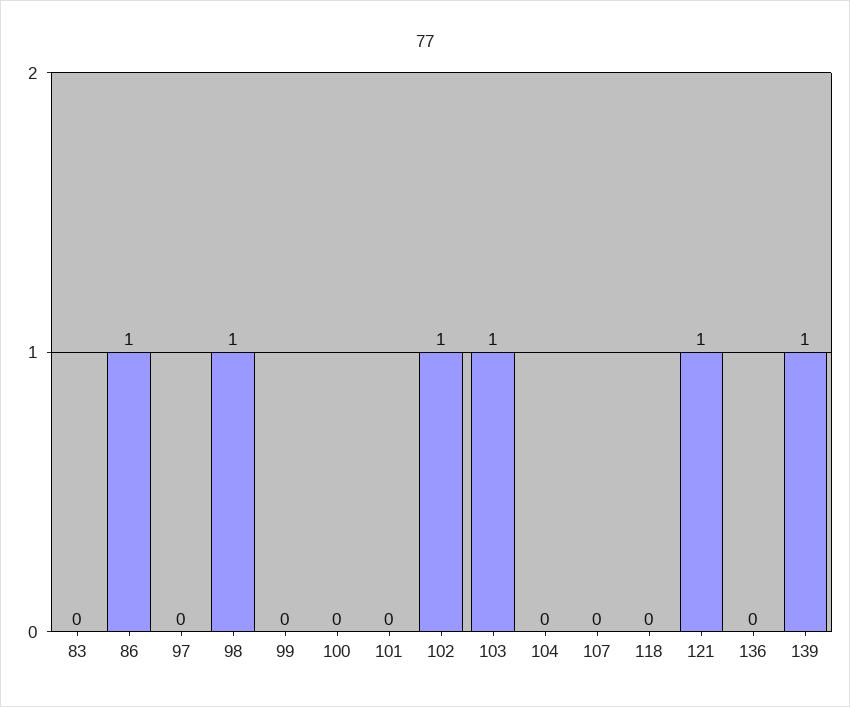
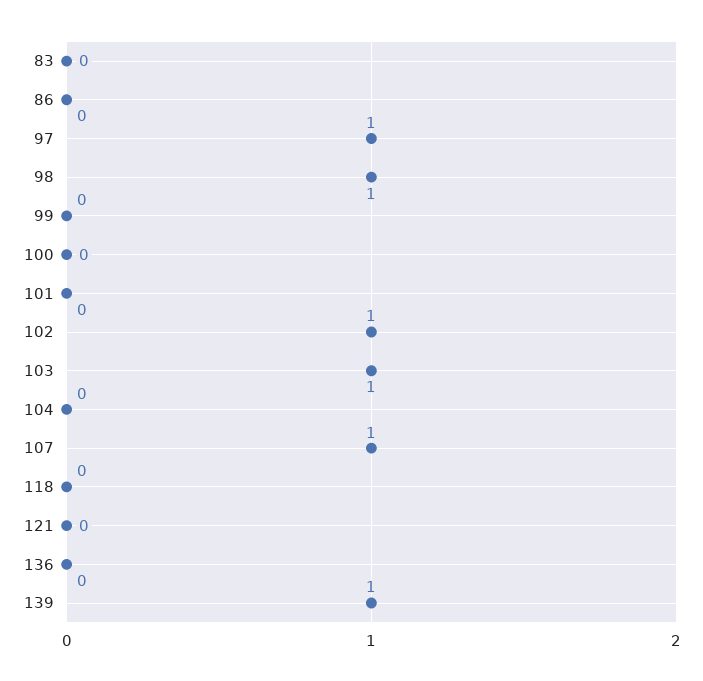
  {
    "83": 0,
-   "86": 1,
+   "86": 0,
-   "97": 0,
+   "97": 1,
    "98": 1,
    "99": 0,
    "100": 0,
    "101": 0,
    "102": 1,
    "103": 1,
    "104": 0,
-   "107": 0,
+   "107": 1,
    "118": 0,
-   "121": 1,
+   "121": 0,
    "136": 0,
    "139": 1
  }

